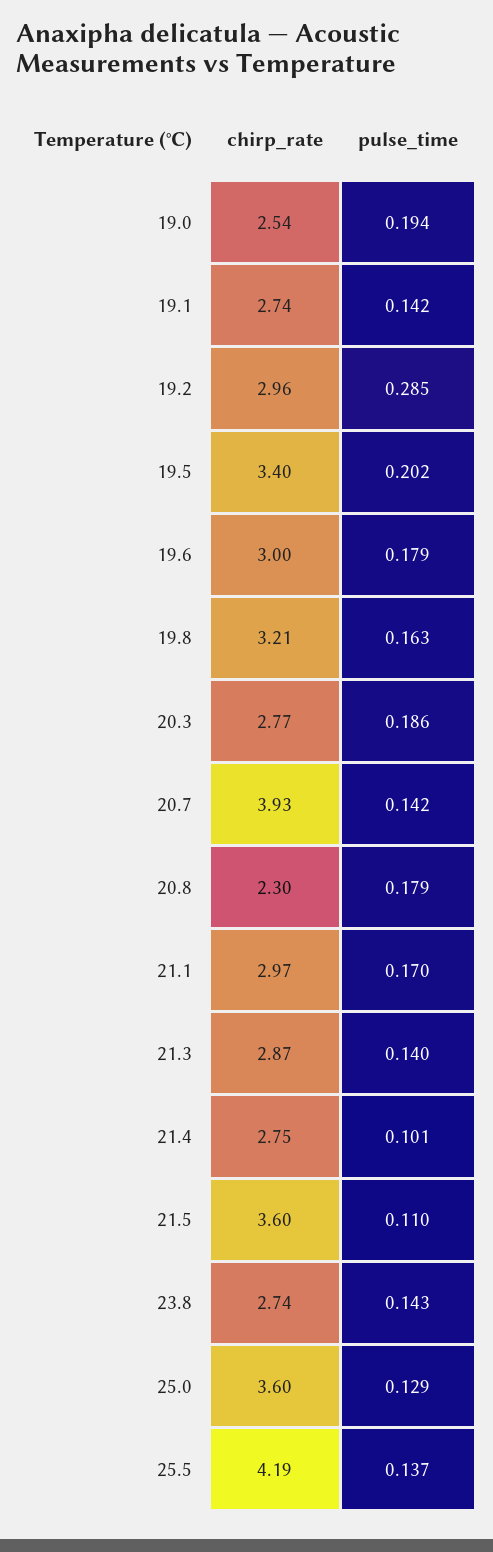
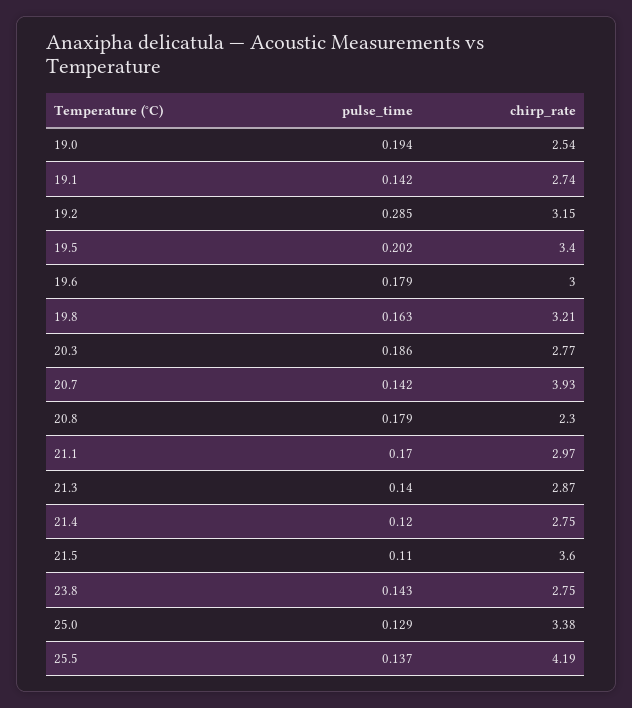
  {
    "chirp_rate": {
      "19.0": 2.54,
      "19.1": 2.74,
-     "19.2": 2.96,
+     "19.2": 3.15,
      "19.5": 3.4,
      "19.6": 3,
      "19.8": 3.21,
      "20.3": 2.77,
      "20.7": 3.93,
      "20.8": 2.3,
      "21.1": 2.97,
      "21.3": 2.87,
      "21.4": 2.75,
      "21.5": 3.6,
-     "23.8": 2.74,
+     "23.8": 2.75,
-     "25.0": 3.6,
+     "25.0": 3.38,
      "25.5": 4.19
    },
    "pulse_time": {
      "19.0": 0.194,
      "19.1": 0.142,
      "19.2": 0.285,
      "19.5": 0.202,
      "19.6": 0.179,
      "19.8": 0.163,
      "20.3": 0.186,
      "20.7": 0.142,
      "20.8": 0.179,
      "21.1": 0.17,
      "21.3": 0.14,
-     "21.4": 0.101,
+     "21.4": 0.12,
      "21.5": 0.11,
      "23.8": 0.143,
      "25.0": 0.129,
      "25.5": 0.137
    }
  }

